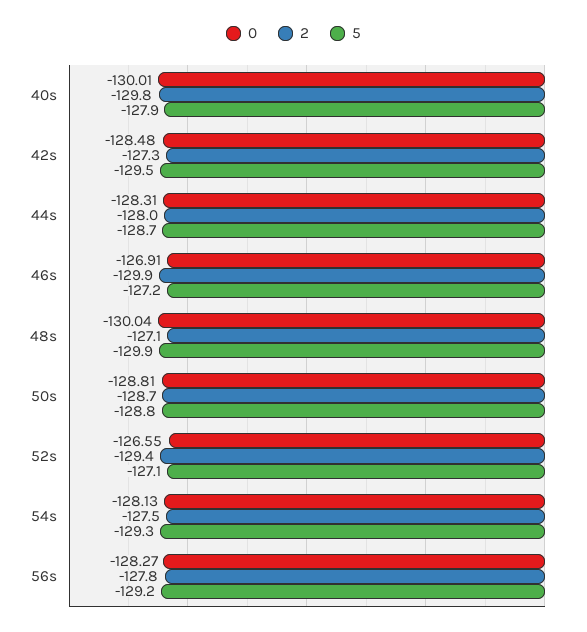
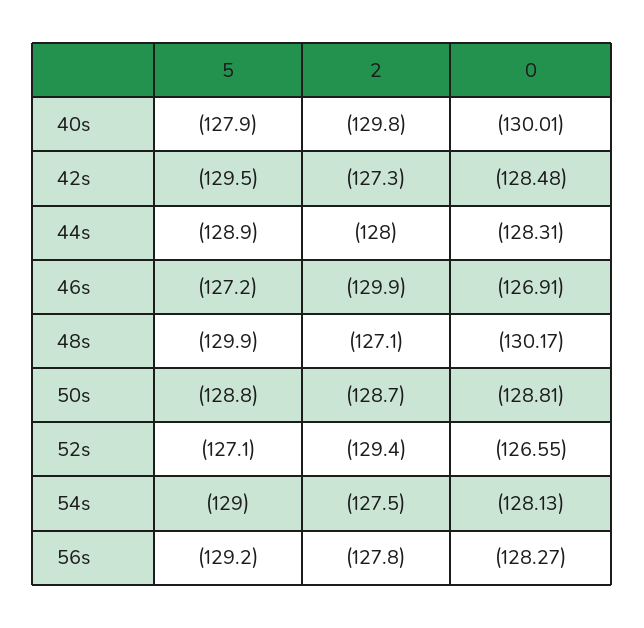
  {
    "0": {
      "40s": -130.01,
      "42s": -128.48,
      "44s": -128.31,
      "46s": -126.91,
-     "48s": -130.04,
+     "48s": -130.17,
      "50s": -128.81,
      "52s": -126.55,
      "54s": -128.13,
      "56s": -128.27
    },
    "2": {
      "40s": -129.8,
      "42s": -127.3,
      "44s": -128,
      "46s": -129.9,
      "48s": -127.1,
      "50s": -128.7,
      "52s": -129.4,
      "54s": -127.5,
      "56s": -127.8
    },
    "5": {
      "40s": -127.9,
      "42s": -129.5,
-     "44s": -128.7,
+     "44s": -128.9,
      "46s": -127.2,
      "48s": -129.9,
      "50s": -128.8,
      "52s": -127.1,
-     "54s": -129.3,
+     "54s": -129,
      "56s": -129.2
    }
  }

